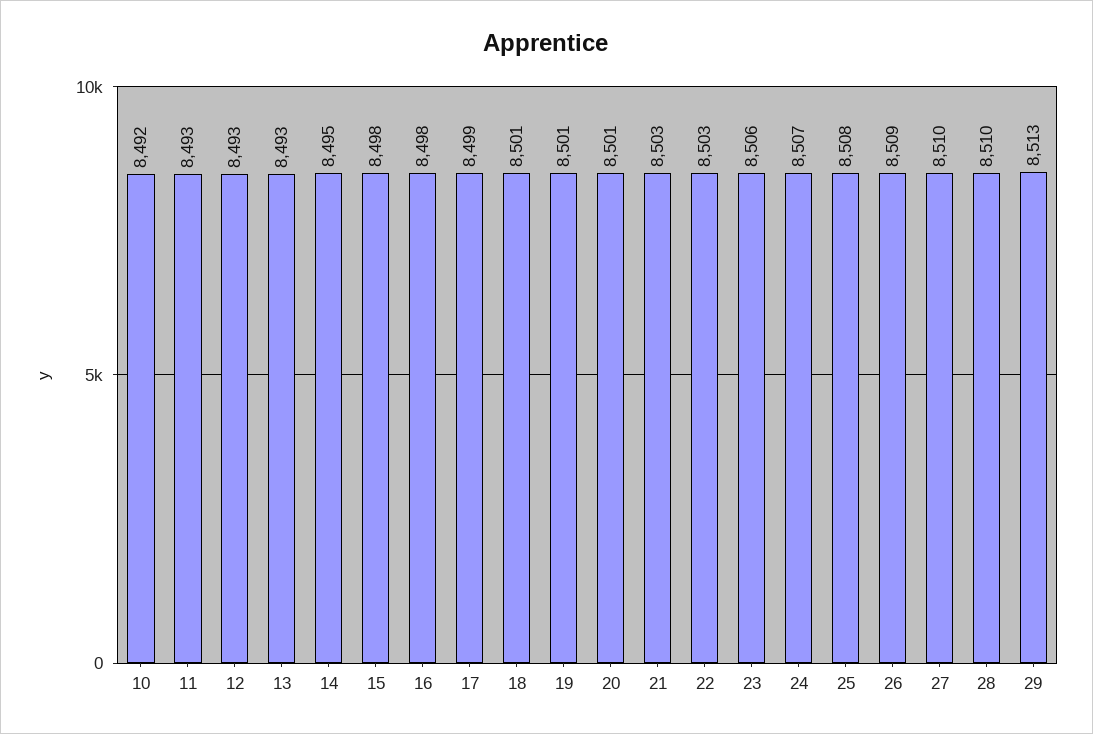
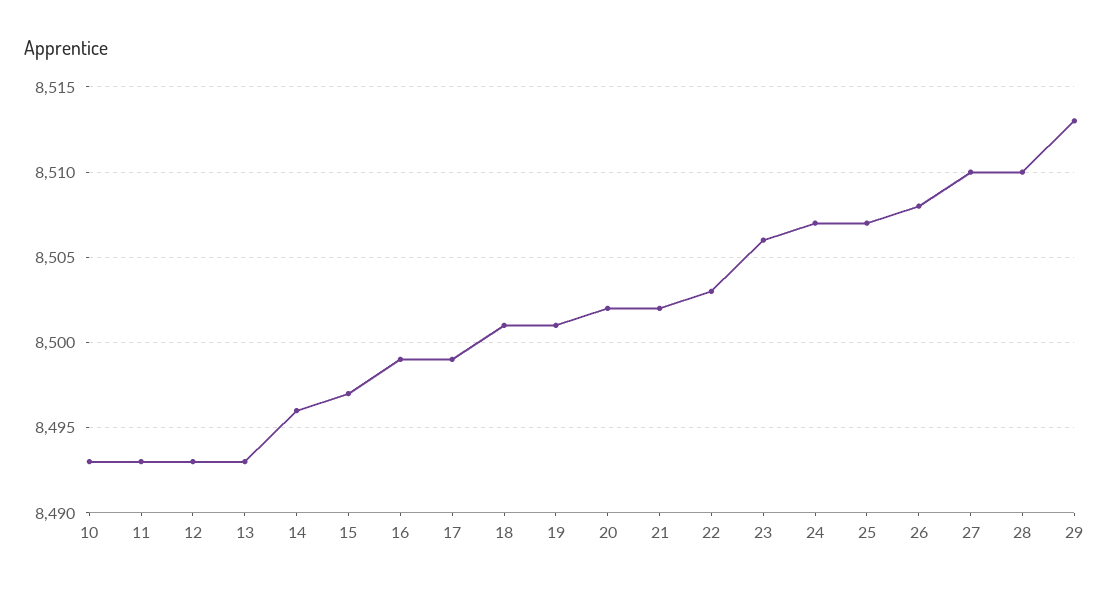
  {
-   "10": 8492,
+   "10": 8493,
    "11": 8493,
    "12": 8493,
    "13": 8493,
-   "14": 8495,
+   "14": 8496,
-   "15": 8498,
+   "15": 8497,
-   "16": 8498,
+   "16": 8499,
    "17": 8499,
    "18": 8501,
    "19": 8501,
-   "20": 8501,
+   "20": 8502,
-   "21": 8503,
+   "21": 8502,
    "22": 8503,
    "23": 8506,
    "24": 8507,
-   "25": 8508,
+   "25": 8507,
-   "26": 8509,
+   "26": 8508,
    "27": 8510,
    "28": 8510,
    "29": 8513
  }

